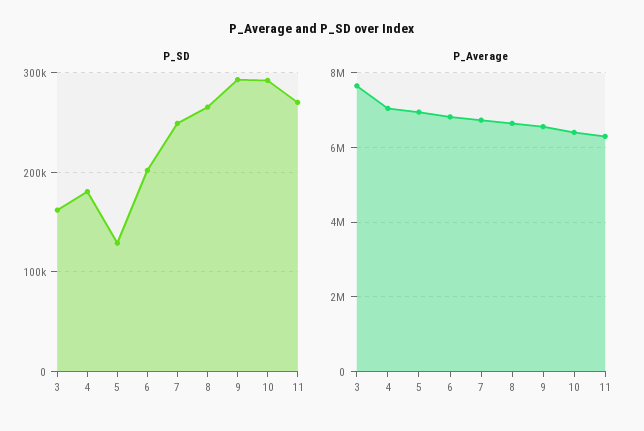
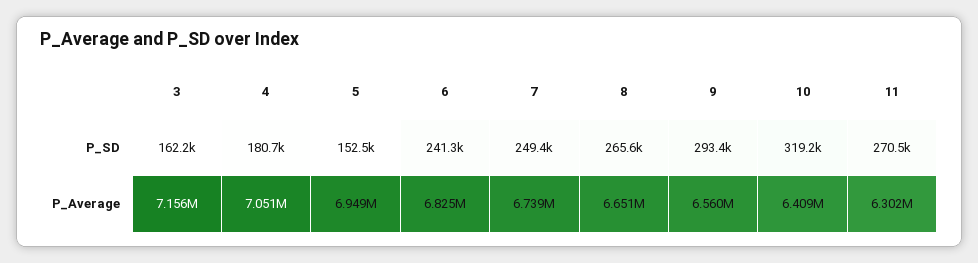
  {
    "P_SD": {
      "3": 162200,
      "4": 180700,
-     "5": 130000,
+     "5": 152500,
-     "6": 200000,
+     "6": 241300,
      "7": 249400,
      "8": 265600,
      "9": 293400,
-     "10": 290000,
+     "10": 319200,
      "11": 270500
    },
    "P_Average": {
-     "3": 7600000,
+     "3": 7156000,
      "4": 7051000,
      "5": 6949000,
      "6": 6825000,
      "7": 6739000,
      "8": 6651000,
      "9": 6560000,
      "10": 6409000,
      "11": 6302000
    }
  }

